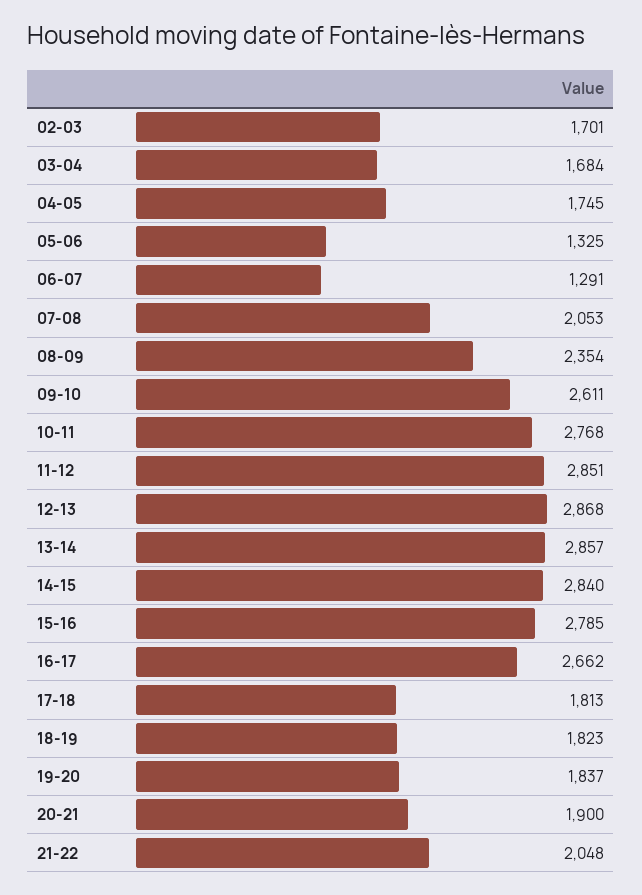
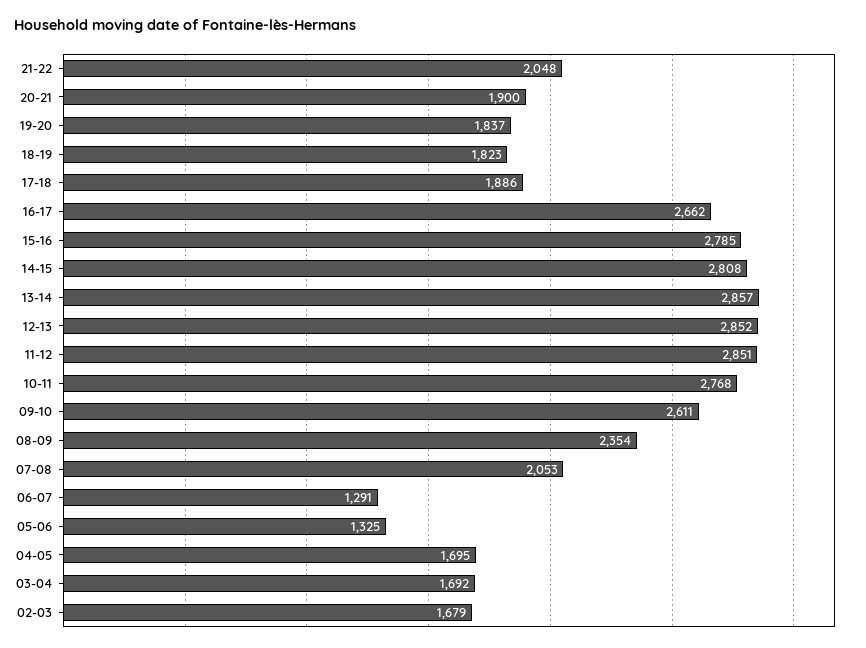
  {
-   "02-03": 1701,
+   "02-03": 1679,
-   "03-04": 1684,
+   "03-04": 1692,
-   "04-05": 1745,
+   "04-05": 1695,
    "05-06": 1325,
    "06-07": 1291,
    "07-08": 2053,
    "08-09": 2354,
    "09-10": 2611,
    "10-11": 2768,
    "11-12": 2851,
-   "12-13": 2868,
+   "12-13": 2852,
    "13-14": 2857,
-   "14-15": 2840,
+   "14-15": 2808,
    "15-16": 2785,
    "16-17": 2662,
-   "17-18": 1813,
+   "17-18": 1886,
    "18-19": 1823,
    "19-20": 1837,
    "20-21": 1900,
    "21-22": 2048
  }

